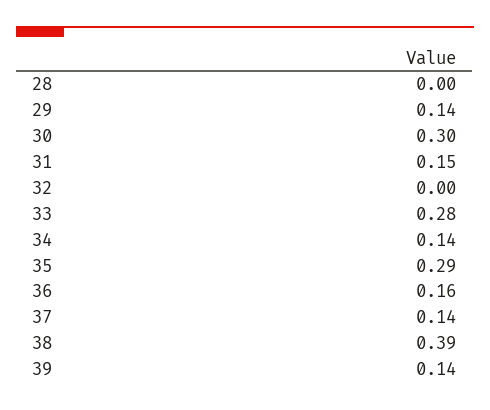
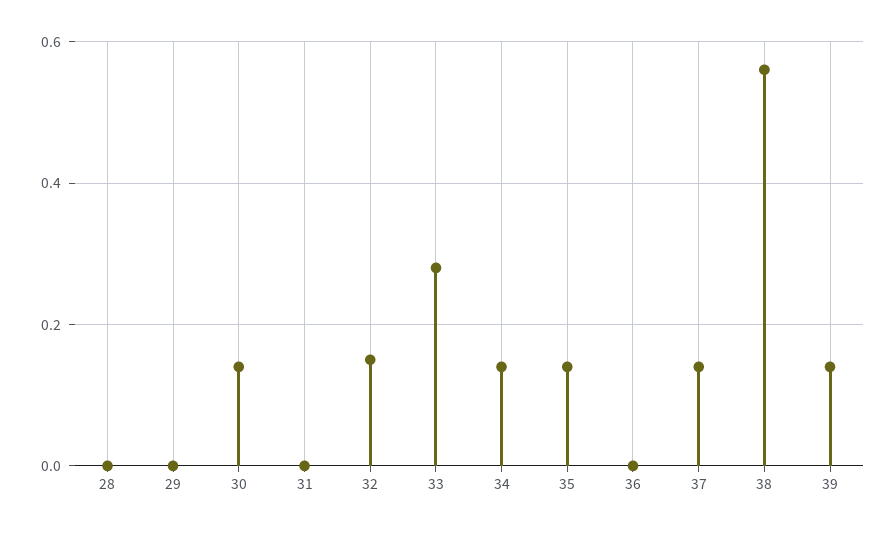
  {
    "28": 0,
-   "29": 0.14,
+   "29": 0,
-   "30": 0.3,
+   "30": 0.15,
-   "31": 0.15,
+   "31": 0,
-   "32": 0,
+   "32": 0.15,
    "33": 0.28,
    "34": 0.14,
-   "35": 0.29,
+   "35": 0.15,
-   "36": 0.16,
+   "36": 0,
    "37": 0.14,
-   "38": 0.39,
+   "38": 0.55,
    "39": 0.14
  }

